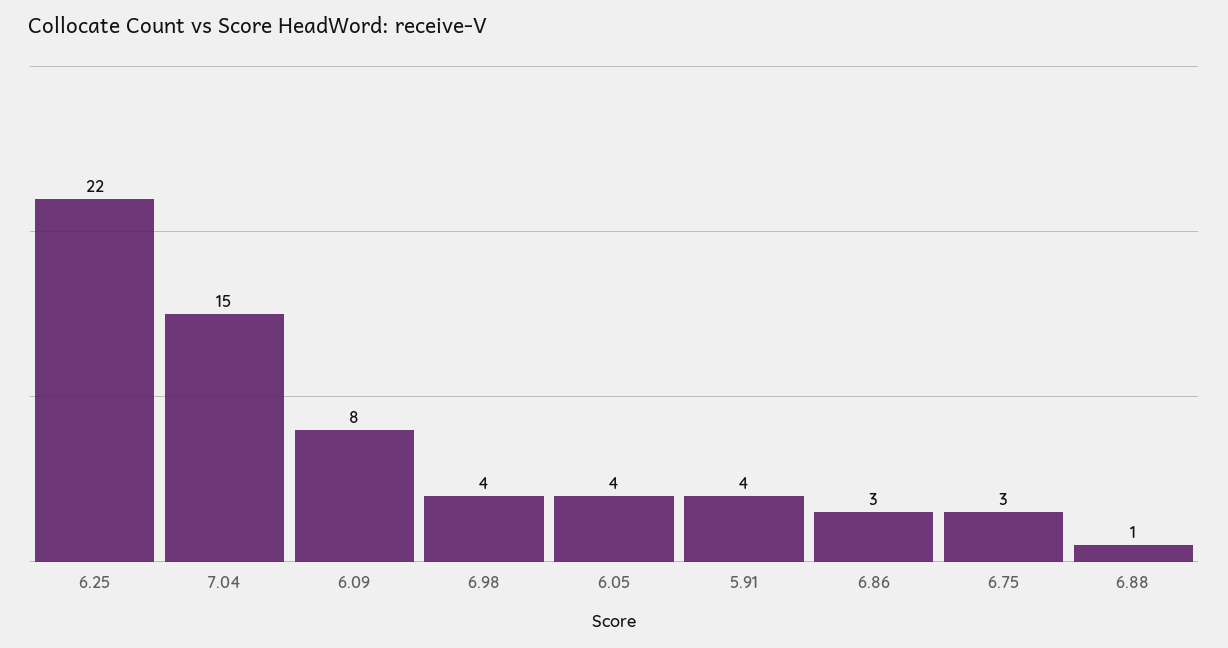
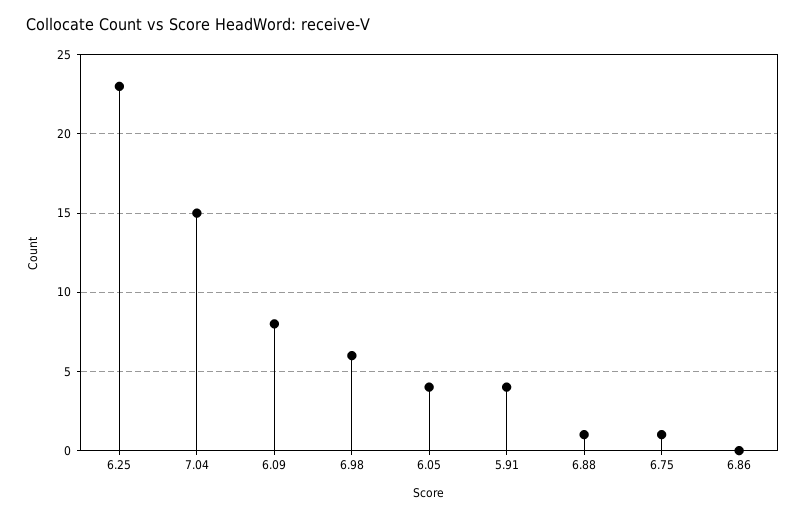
  {
-   "6.25": 22,
+   "6.25": 23,
    "7.04": 15,
    "6.09": 8,
-   "6.98": 4,
+   "6.98": 6,
    "6.05": 4,
    "5.91": 4,
-   "6.86": 3,
+   "6.86": 0,
-   "6.75": 3,
+   "6.75": 1,
    "6.88": 1
  }

